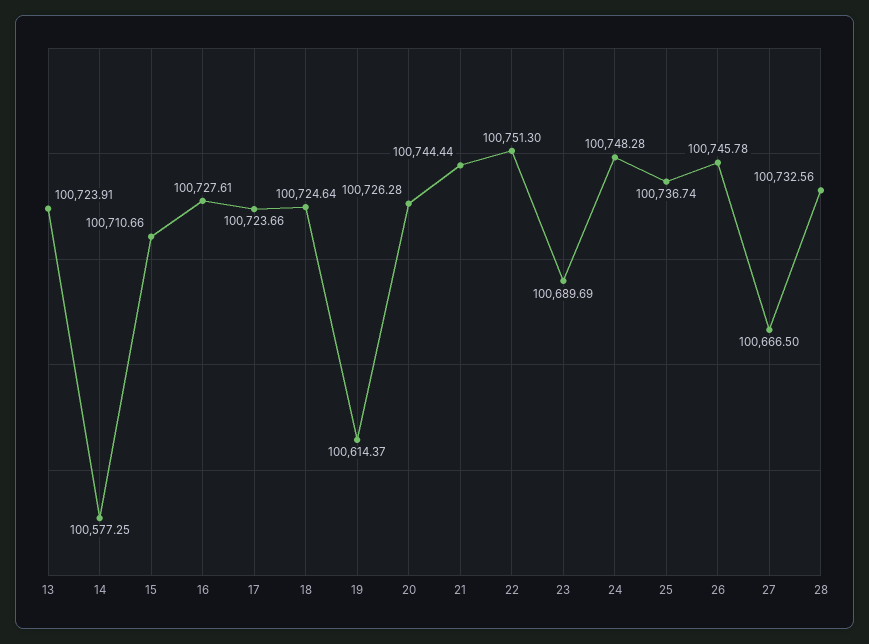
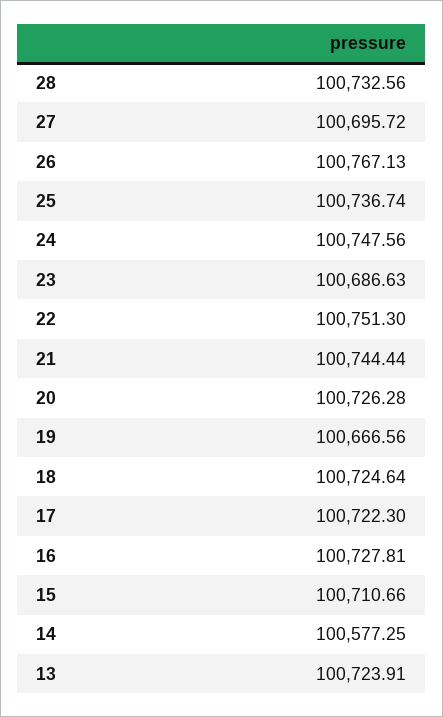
  {
    "13": 100723.91,
    "14": 100577.25,
    "15": 100710.66,
-   "16": 100727.61,
+   "16": 100727.81,
-   "17": 100723.66,
+   "17": 100722.3,
    "18": 100724.64,
-   "19": 100614.37,
+   "19": 100666.56,
    "20": 100726.28,
    "21": 100744.44,
    "22": 100751.3,
-   "23": 100689.69,
+   "23": 100686.63,
-   "24": 100748.28,
+   "24": 100747.56,
    "25": 100736.74,
-   "26": 100745.78,
+   "26": 100767.13,
-   "27": 100666.5,
+   "27": 100695.72,
    "28": 100732.56
  }

